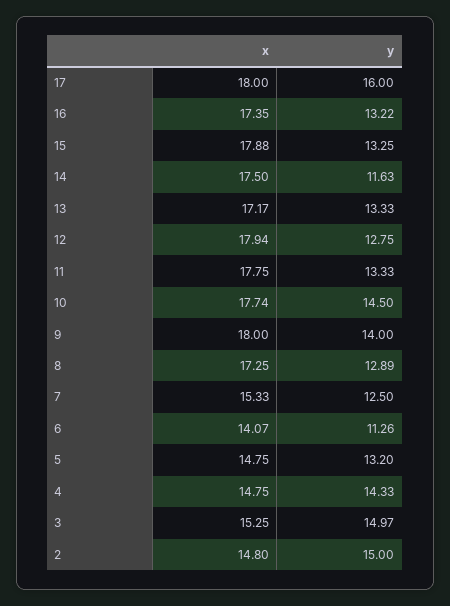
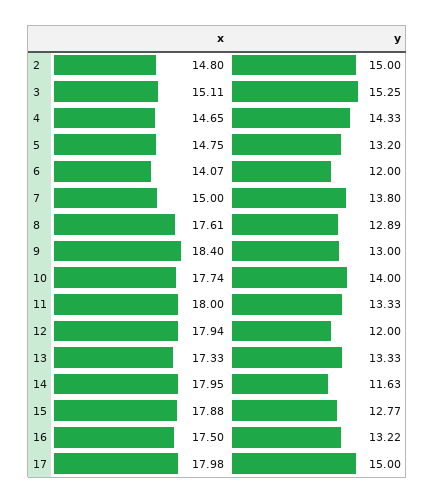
  {
    "x": {
-     "17": 18,
+     "17": 17.98,
-     "16": 17.35,
+     "16": 17.5,
      "15": 17.88,
-     "14": 17.5,
+     "14": 17.95,
-     "13": 17.17,
+     "13": 17.33,
      "12": 17.94,
-     "11": 17.75,
+     "11": 18,
      "10": 17.74,
-     "9": 18,
+     "9": 18.4,
-     "8": 17.25,
+     "8": 17.61,
-     "7": 15.33,
+     "7": 15,
      "6": 14.07,
      "5": 14.75,
-     "4": 14.75,
+     "4": 14.65,
-     "3": 15.25,
+     "3": 15.11,
      "2": 14.8
    },
    "y": {
-     "17": 16,
+     "17": 15,
      "16": 13.22,
-     "15": 13.25,
+     "15": 12.77,
      "14": 11.63,
      "13": 13.33,
-     "12": 12.75,
+     "12": 12,
      "11": 13.33,
-     "10": 14.5,
+     "10": 14,
-     "9": 14,
+     "9": 13,
      "8": 12.89,
-     "7": 12.5,
+     "7": 13.8,
-     "6": 11.26,
+     "6": 12,
      "5": 13.2,
      "4": 14.33,
-     "3": 14.97,
+     "3": 15.25,
      "2": 15
    }
  }

